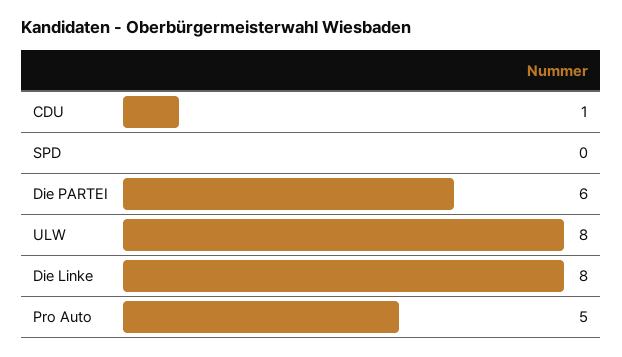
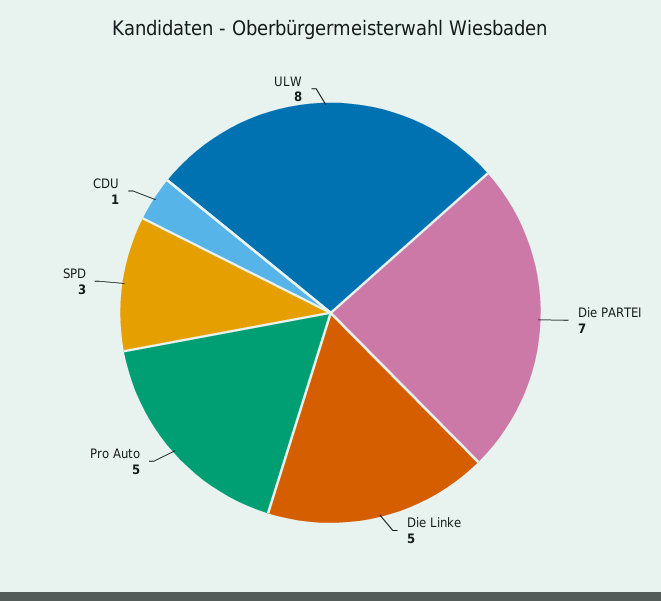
  {
    "CDU": 1,
-   "SPD": 0,
+   "SPD": 3,
-   "Die PARTEI": 6,
+   "Die PARTEI": 7,
    "ULW": 8,
-   "Die Linke": 8,
+   "Die Linke": 5,
    "Pro Auto": 5
  }

